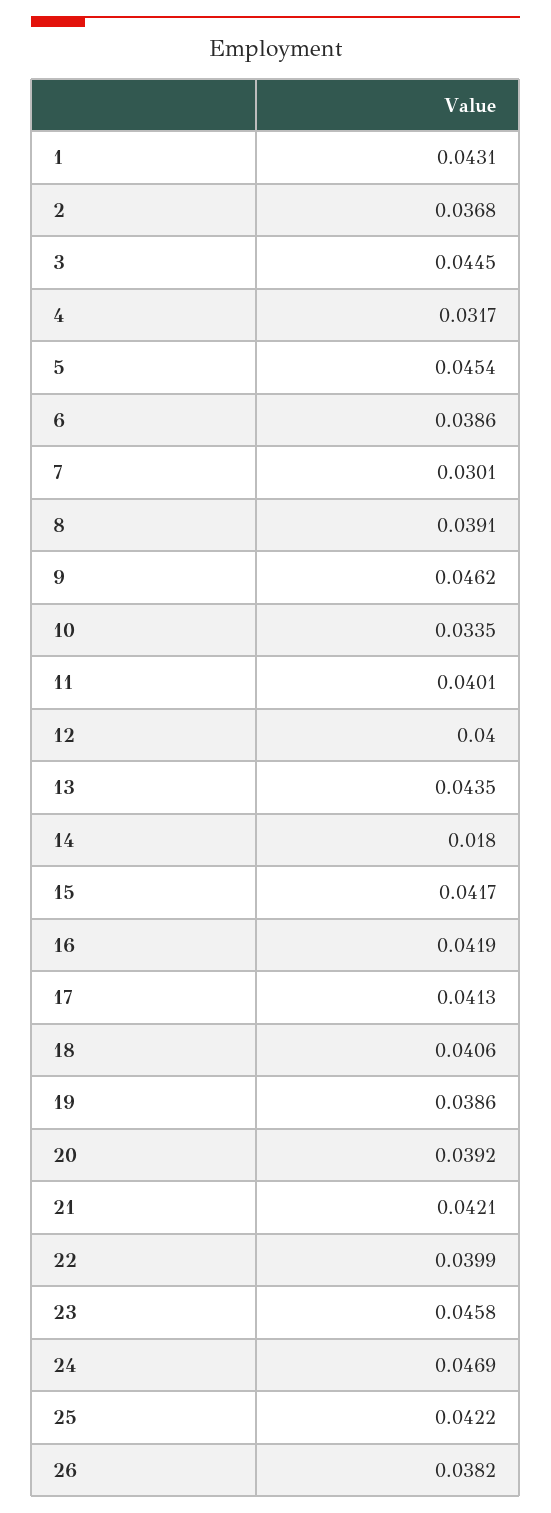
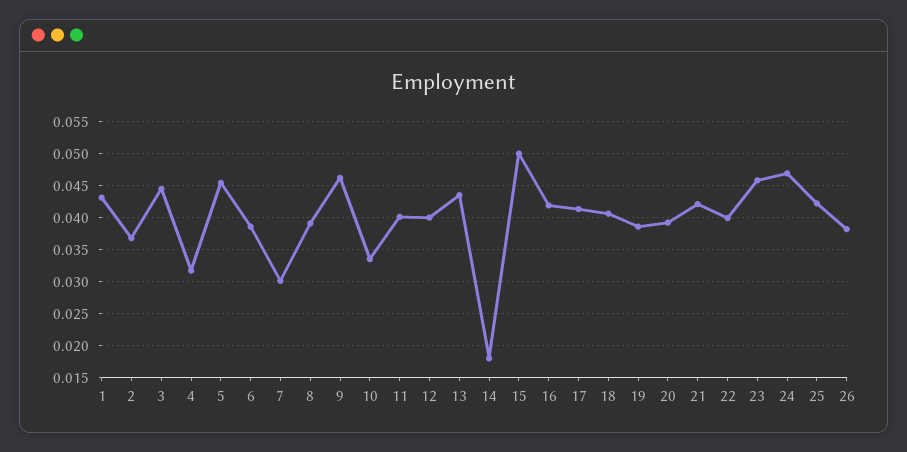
  {
    "1": 0.0431,
    "2": 0.0368,
    "3": 0.0445,
    "4": 0.0317,
    "5": 0.0454,
    "6": 0.0386,
    "7": 0.0301,
    "8": 0.0391,
    "9": 0.0462,
    "10": 0.0335,
    "11": 0.0401,
    "12": 0.04,
    "13": 0.0435,
    "14": 0.018,
-   "15": 0.0417,
+   "15": 0.05,
    "16": 0.0419,
    "17": 0.0413,
    "18": 0.0406,
    "19": 0.0386,
    "20": 0.0392,
    "21": 0.0421,
    "22": 0.0399,
    "23": 0.0458,
    "24": 0.0469,
    "25": 0.0422,
    "26": 0.0382
  }

